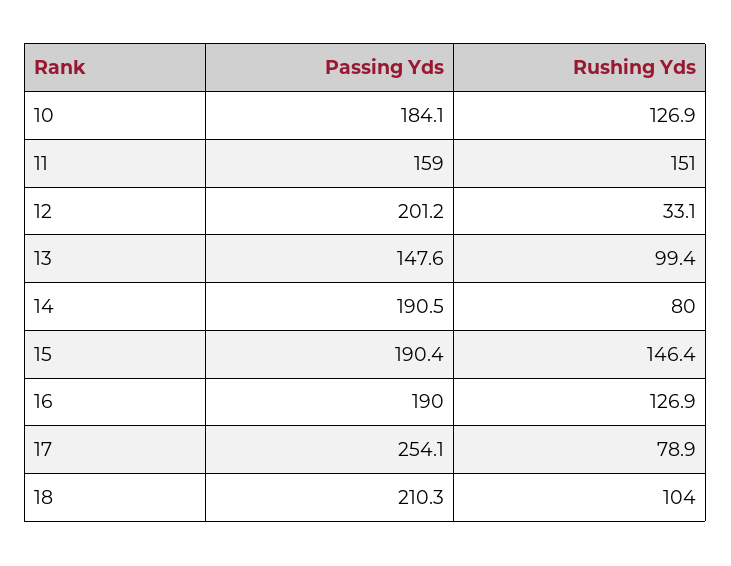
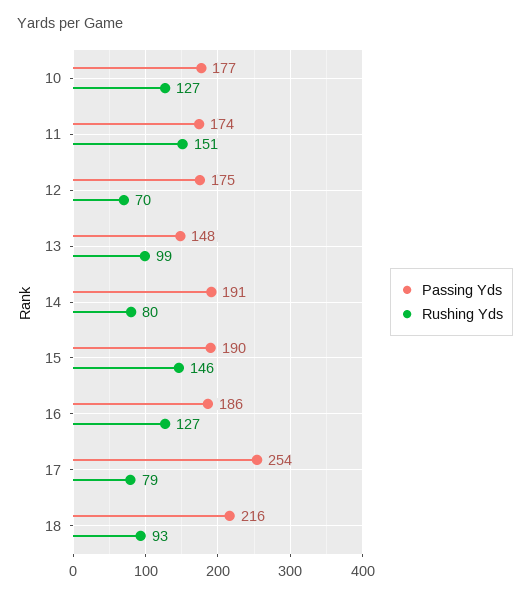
  {
    "Passing Yds": {
-     "10": 184.1,
+     "10": 177,
-     "11": 159,
+     "11": 174,
-     "12": 201.2,
+     "12": 175,
      "13": 147.6,
      "14": 190.5,
      "15": 190.4,
-     "16": 190,
+     "16": 186,
      "17": 254.1,
-     "18": 210.3
+     "18": 216
    },
    "Rushing Yds": {
      "10": 126.9,
      "11": 151,
-     "12": 33.1,
+     "12": 70,
      "13": 99.4,
      "14": 80,
      "15": 146.4,
      "16": 126.9,
      "17": 78.9,
-     "18": 104
+     "18": 93
    }
  }

